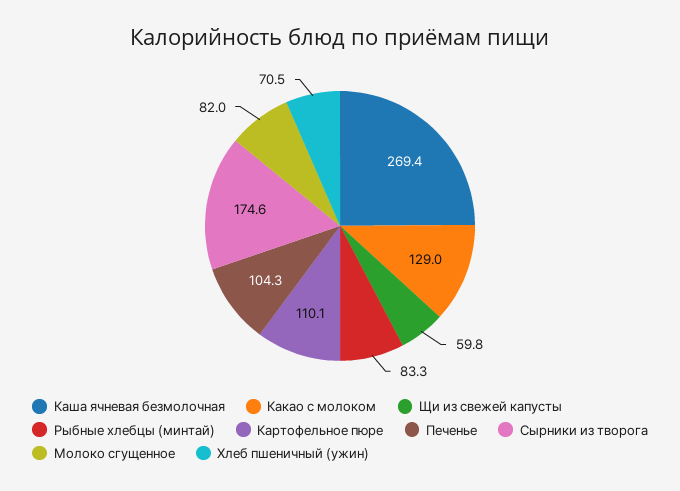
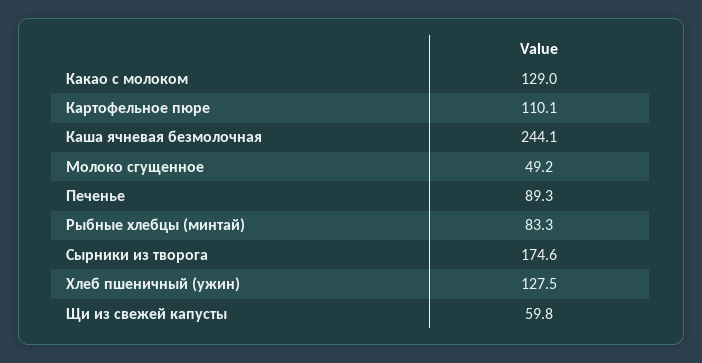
  {
-   "Каша ячневая безмолочная": 269.4,
+   "Каша ячневая безмолочная": 244.1,
    "Какао с молоком": 129,
    "Щи из свежей капусты": 59.8,
    "Рыбные хлебцы (минтай)": 83.3,
    "Картофельное пюре": 110.1,
-   "Печенье": 104.3,
+   "Печенье": 89.3,
    "Сырники из творога": 174.6,
-   "Молоко сгущенное": 82,
+   "Молоко сгущенное": 49.2,
-   "Хлеб пшеничный (ужин)": 70.5
+   "Хлеб пшеничный (ужин)": 127.5
  }

